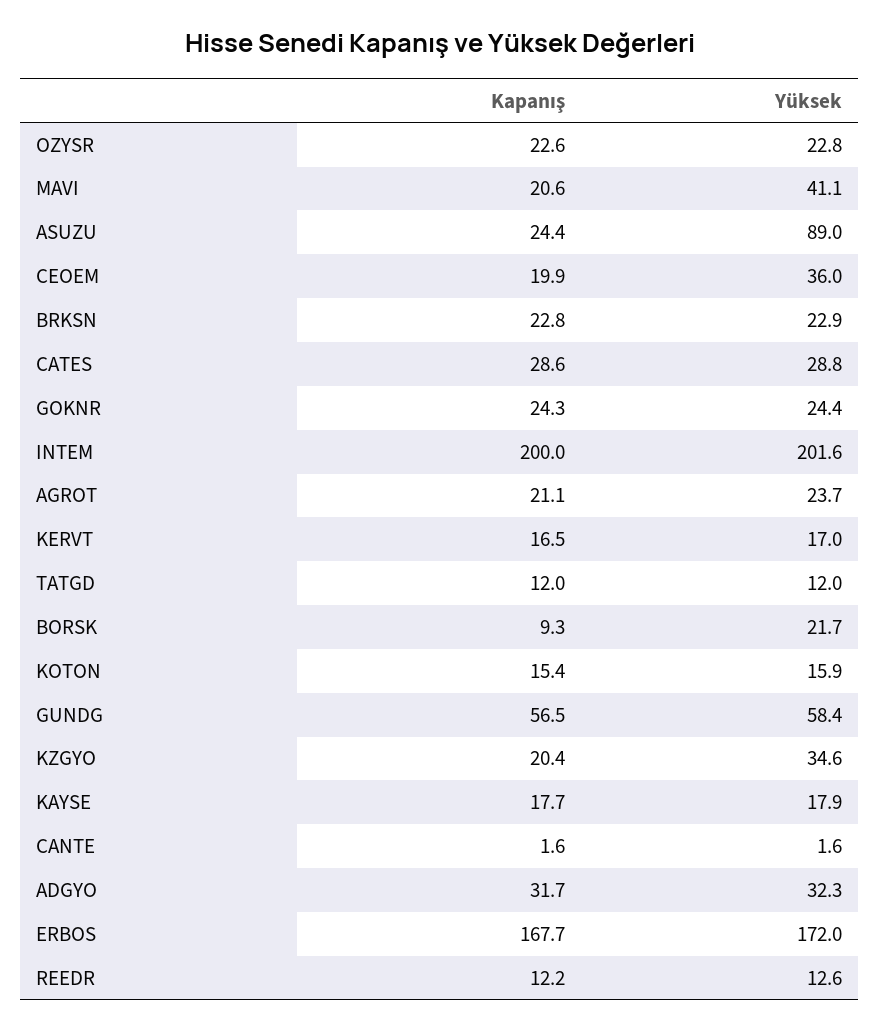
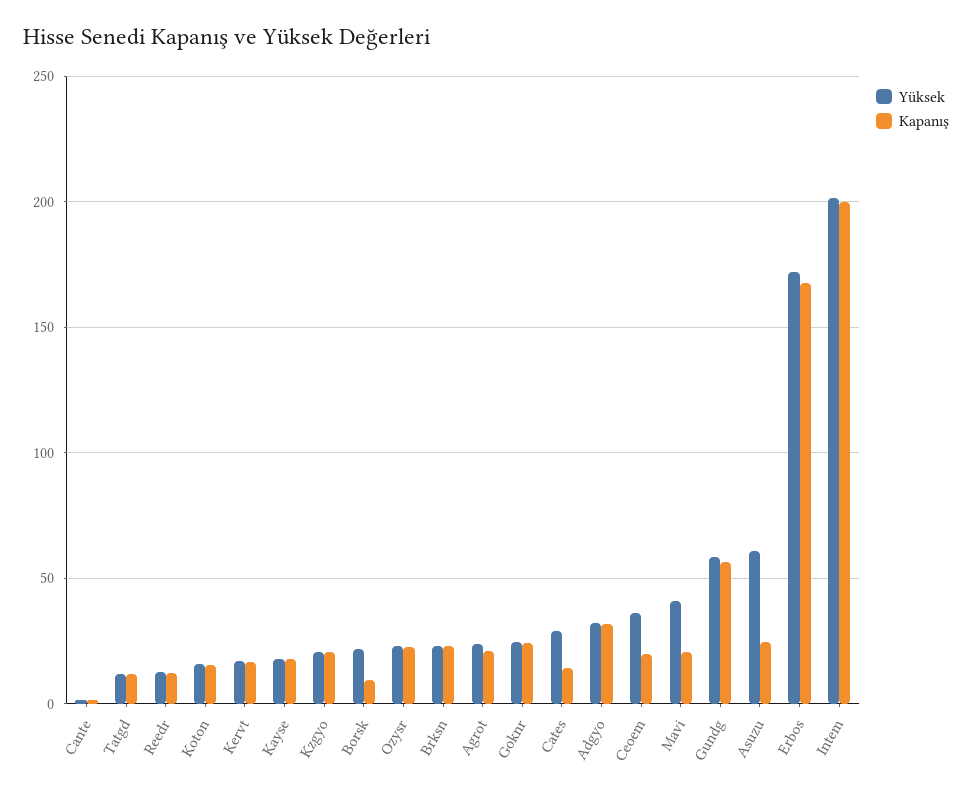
  {
    "Kapanış": {
      "OZYSR": 22.6,
      "MAVI": 20.6,
      "ASUZU": 24.4,
      "CEOEM": 19.9,
      "BRKSN": 22.8,
-     "CATES": 28.6,
+     "CATES": 15,
      "GOKNR": 24.3,
      "INTEM": 200,
      "AGROT": 21.1,
      "KERVT": 16.5,
      "TATGD": 12,
      "BORSK": 9.3,
      "KOTON": 15.4,
      "GUNDG": 56.5,
      "KZGYO": 20.4,
      "KAYSE": 17.7,
      "CANTE": 1.6,
      "ADGYO": 31.7,
      "ERBOS": 167.7,
      "REEDR": 12.2
    },
    "Yüksek": {
      "OZYSR": 22.8,
      "MAVI": 41.1,
-     "ASUZU": 89,
+     "ASUZU": 60,
      "CEOEM": 36,
      "BRKSN": 22.9,
      "CATES": 28.8,
      "GOKNR": 24.4,
      "INTEM": 201.6,
      "AGROT": 23.7,
      "KERVT": 17,
      "TATGD": 12,
      "BORSK": 21.7,
      "KOTON": 15.9,
      "GUNDG": 58.4,
-     "KZGYO": 34.6,
+     "KZGYO": 20,
      "KAYSE": 17.9,
      "CANTE": 1.6,
      "ADGYO": 32.3,
      "ERBOS": 172,
      "REEDR": 12.6
    }
  }

